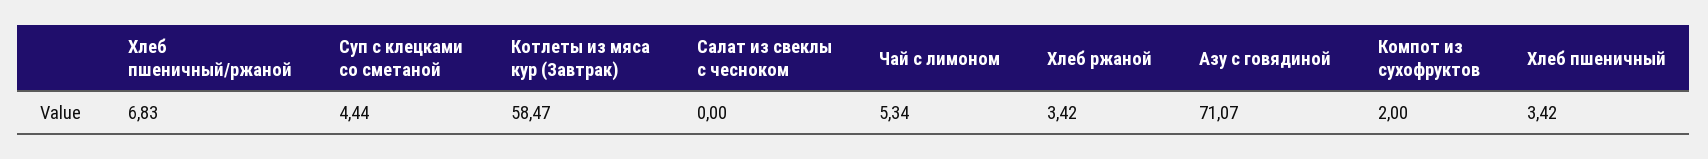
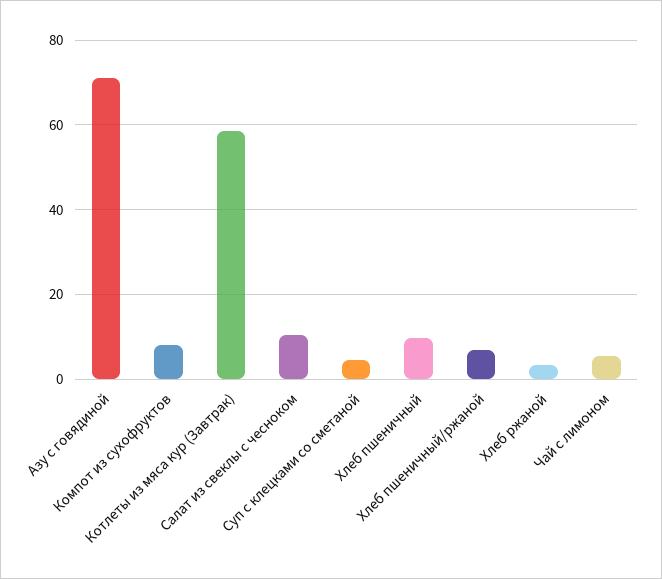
  {
    "Хлеб пшеничный/ржаной": 6.83,
    "Суп с клецками со сметаной": 4.44,
    "Котлеты из мяса кур (Завтрак)": 58.47,
-   "Салат из свеклы с чесноком": 0,
+   "Салат из свеклы с чесноком": 10,
    "Чай с лимоном": 5.34,
    "Хлеб ржаной": 3.42,
    "Азу с говядиной": 71.07,
-   "Компот из сухофруктов": 2,
+   "Компот из сухофруктов": 8,
-   "Хлеб пшеничный": 3.42
+   "Хлеб пшеничный": 10
  }

